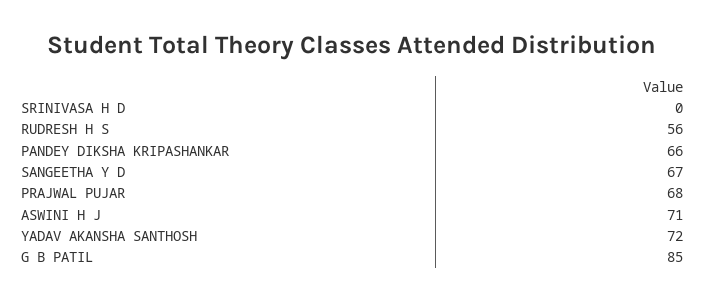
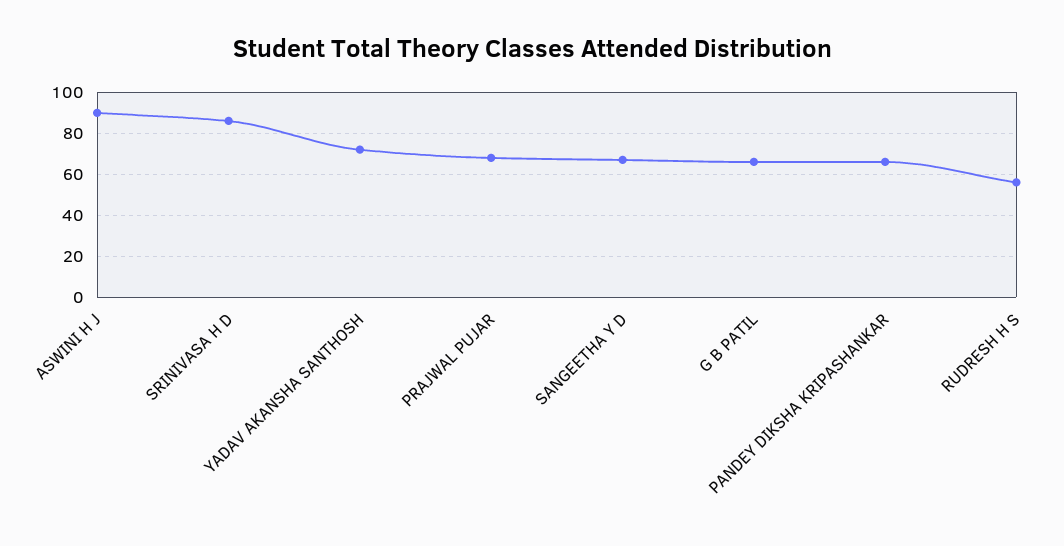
  {
-   "SRINIVASA H D": 0,
+   "SRINIVASA H D": 85,
    "RUDRESH H S": 56,
    "PANDEY DIKSHA KRIPASHANKAR": 66,
    "SANGEETHA Y D": 67,
    "PRAJWAL PUJAR": 68,
-   "ASWINI H J": 71,
+   "ASWINI H J": 90,
    "YADAV AKANSHA SANTHOSH": 72,
-   "G B PATIL": 85
+   "G B PATIL": 65
  }

